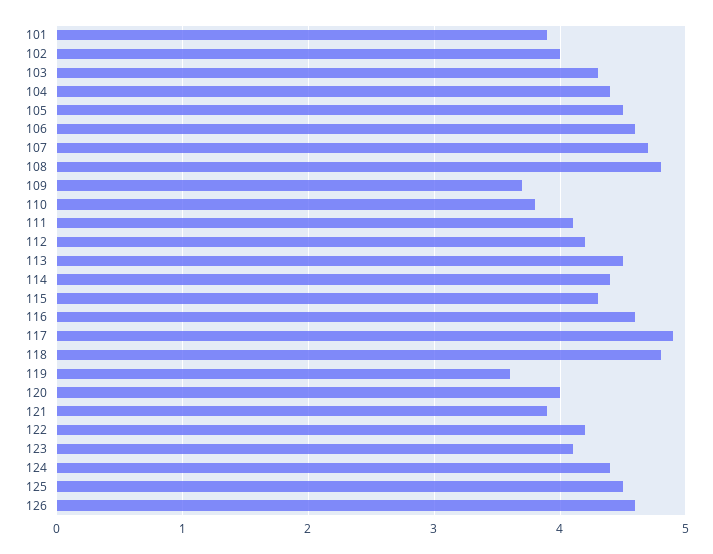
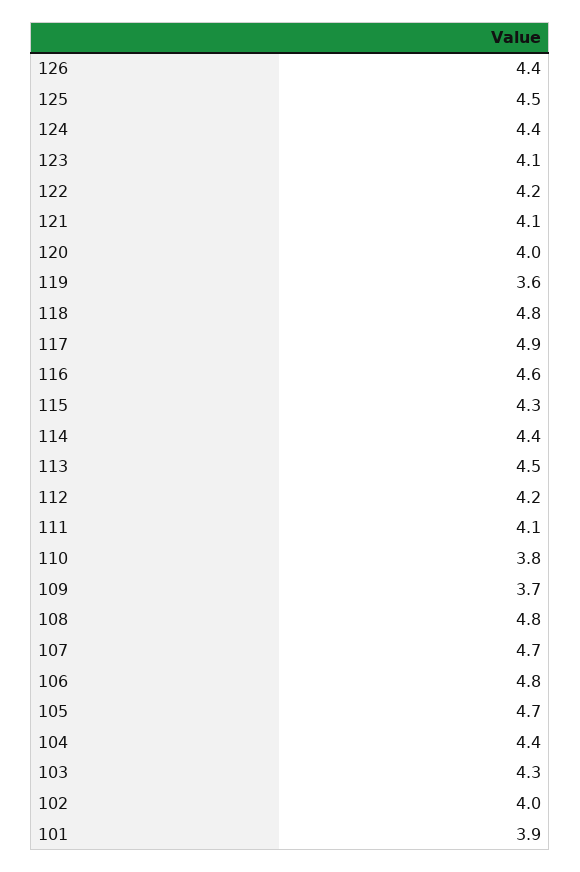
  {
    "101": 3.9,
    "102": 4,
    "103": 4.3,
    "104": 4.4,
-   "105": 4.5,
+   "105": 4.7,
-   "106": 4.6,
+   "106": 4.8,
    "107": 4.7,
    "108": 4.8,
    "109": 3.7,
    "110": 3.8,
    "111": 4.1,
    "112": 4.2,
    "113": 4.5,
    "114": 4.4,
    "115": 4.3,
    "116": 4.6,
    "117": 4.9,
    "118": 4.8,
    "119": 3.6,
    "120": 4,
-   "121": 3.9,
+   "121": 4.1,
    "122": 4.2,
    "123": 4.1,
    "124": 4.4,
    "125": 4.5,
-   "126": 4.6
+   "126": 4.4
  }

